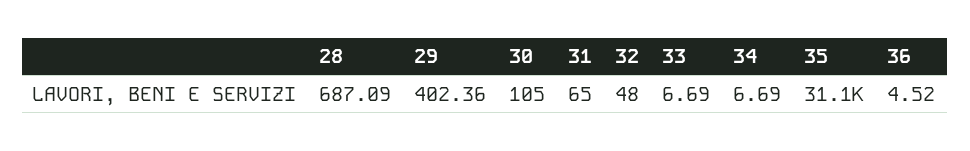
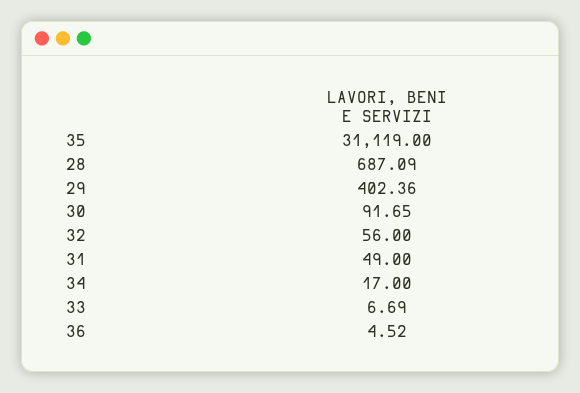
  {
    "28": 687.09,
    "29": 402.36,
-   "30": 105,
+   "30": 91.65,
-   "31": 65,
+   "31": 49,
-   "32": 48,
+   "32": 56,
    "33": 6.69,
-   "34": 6.69,
+   "34": 17,
    "35": 31119,
    "36": 4.52
  }

